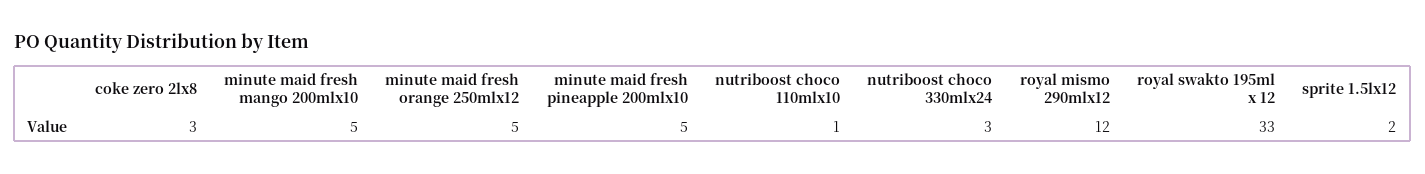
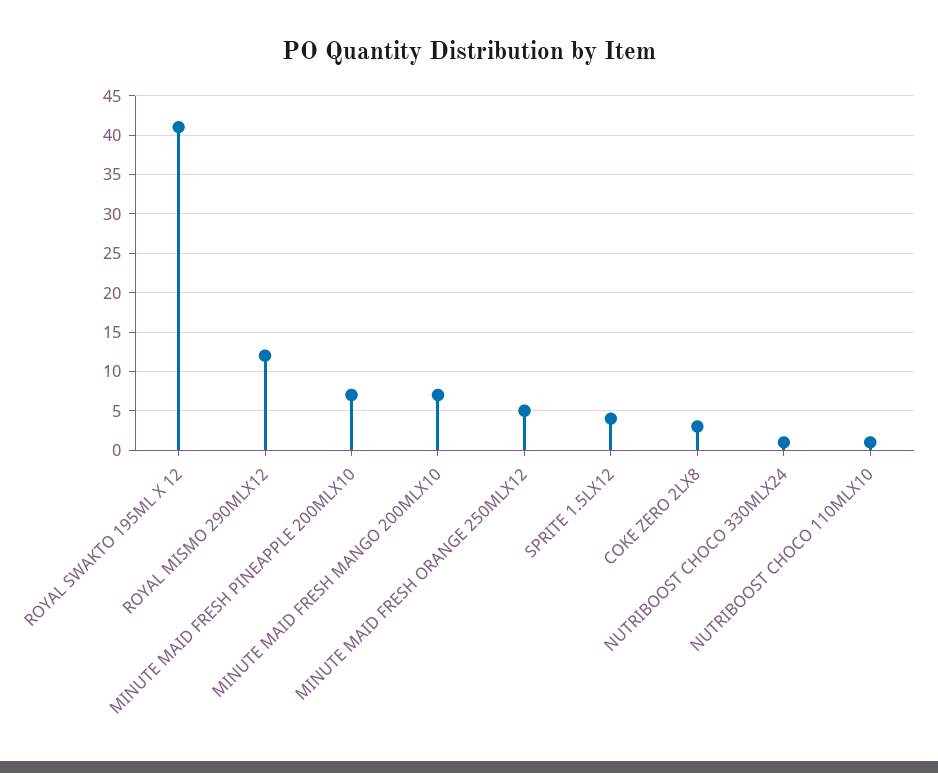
  {
    "coke zero 2lx8": 3,
-   "minute maid fresh mango 200mlx10": 5,
+   "minute maid fresh mango 200mlx10": 7,
    "minute maid fresh orange 250mlx12": 5,
-   "minute maid fresh pineapple 200mlx10": 5,
+   "minute maid fresh pineapple 200mlx10": 7,
    "nutriboost choco 110mlx10": 1,
-   "nutriboost choco 330mlx24": 3,
+   "nutriboost choco 330mlx24": 1,
    "royal mismo 290mlx12": 12,
-   "royal swakto 195ml x 12": 33,
+   "royal swakto 195ml x 12": 41,
-   "sprite 1.5lx12": 2
+   "sprite 1.5lx12": 4
  }

